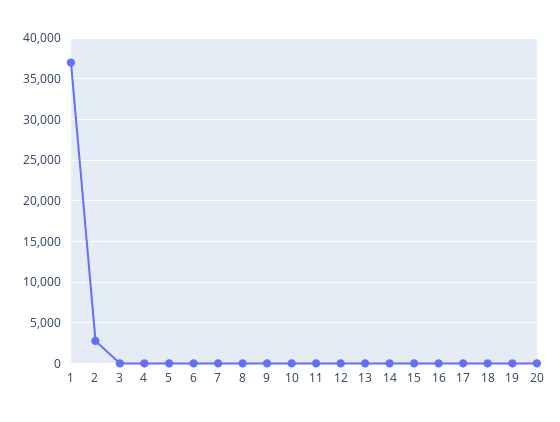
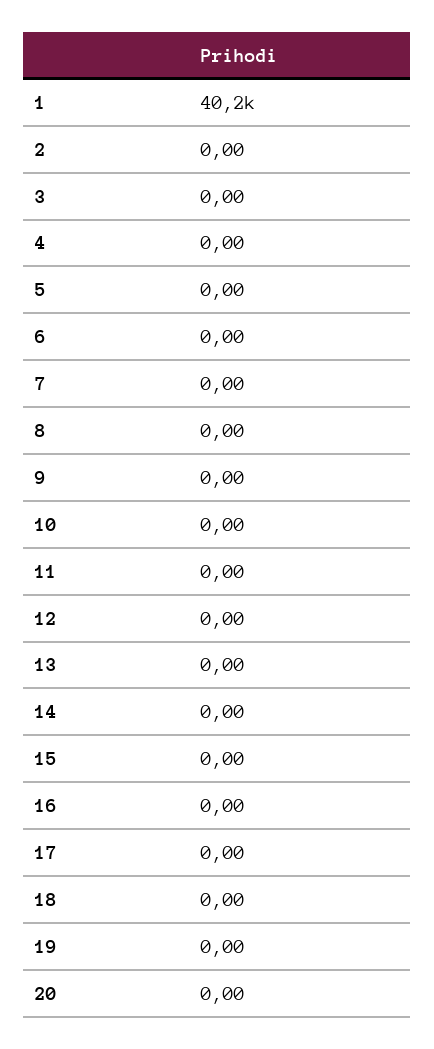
  {
-   "1": 37000,
+   "1": 40200,
-   "2": 3000,
+   "2": 0,
    "3": 0,
    "4": 0,
    "5": 0,
    "6": 0,
    "7": 0,
    "8": 0,
    "9": 0,
    "10": 0,
    "11": 0,
    "12": 0,
    "13": 0,
    "14": 0,
    "15": 0,
    "16": 0,
    "17": 0,
    "18": 0,
    "19": 0,
    "20": 0
  }

